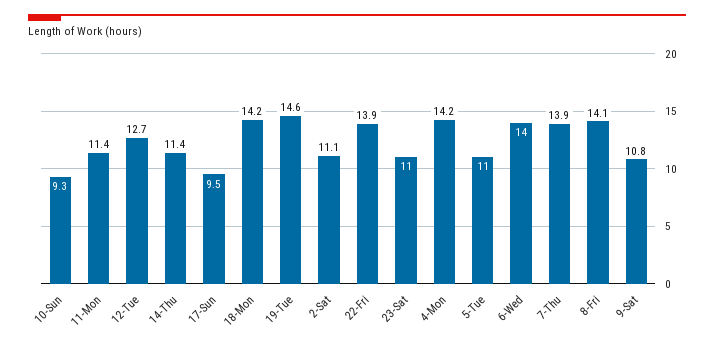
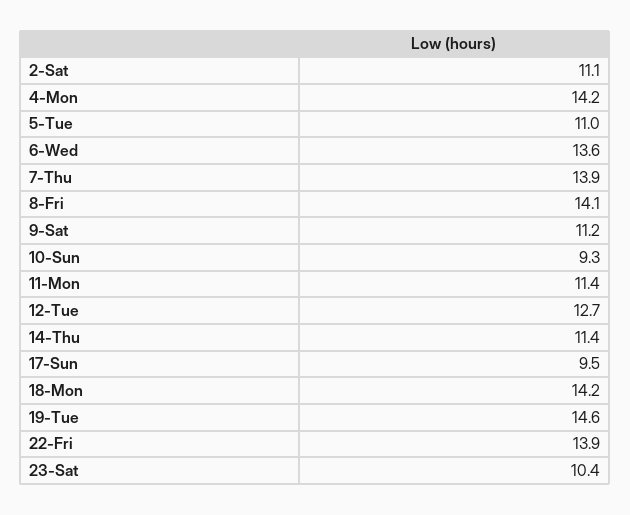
  {
    "10-Sun": 9.3,
    "11-Mon": 11.4,
    "12-Tue": 12.7,
    "14-Thu": 11.4,
    "17-Sun": 9.5,
    "18-Mon": 14.2,
    "19-Tue": 14.6,
    "2-Sat": 11.1,
    "22-Fri": 13.9,
-   "23-Sat": 11,
+   "23-Sat": 10.4,
    "4-Mon": 14.2,
    "5-Tue": 11,
-   "6-Wed": 14,
+   "6-Wed": 13.6,
    "7-Thu": 13.9,
    "8-Fri": 14.1,
-   "9-Sat": 10.8
+   "9-Sat": 11.2
  }

